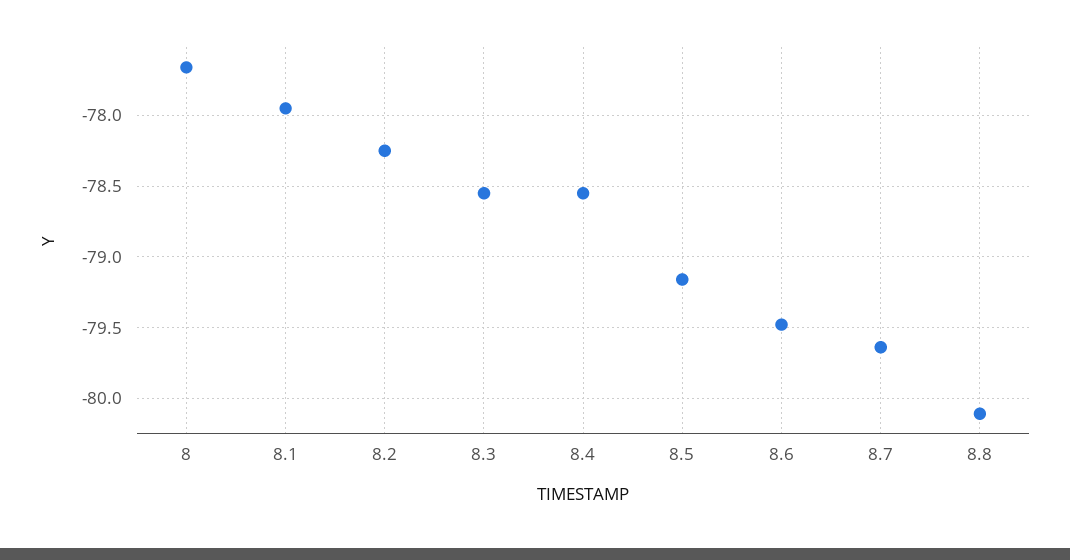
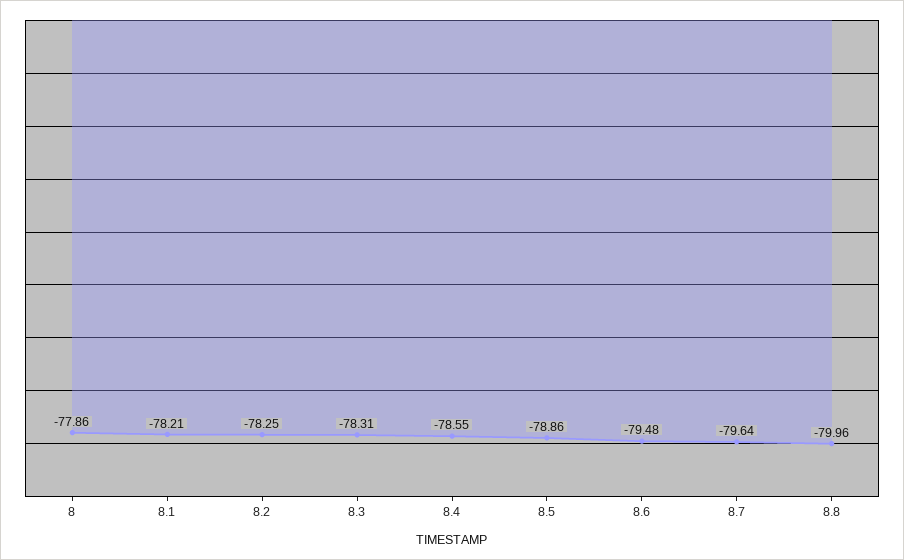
  {
-   "8": -77.65,
+   "8": -77.86,
-   "8.1": -77.95,
+   "8.1": -78.21,
    "8.2": -78.25,
-   "8.3": -78.55,
+   "8.3": -78.31,
    "8.4": -78.55,
-   "8.5": -79.15,
+   "8.5": -78.86,
    "8.6": -79.48,
    "8.7": -79.64,
-   "8.8": -80.1
+   "8.8": -79.96
  }

